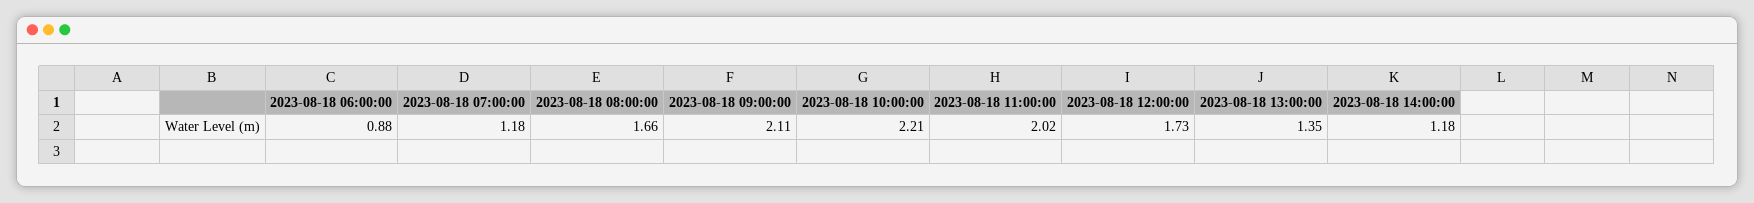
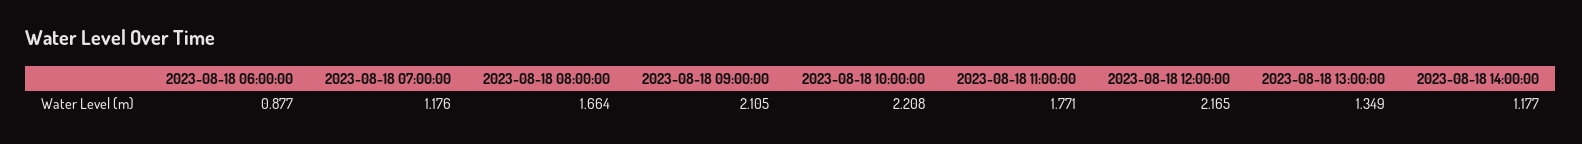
  {
    "2023-08-18 06:00:00": 0.877,
    "2023-08-18 07:00:00": 1.176,
    "2023-08-18 08:00:00": 1.664,
    "2023-08-18 09:00:00": 2.105,
    "2023-08-18 10:00:00": 2.208,
-   "2023-08-18 11:00:00": 2.02,
+   "2023-08-18 11:00:00": 1.771,
-   "2023-08-18 12:00:00": 1.73,
+   "2023-08-18 12:00:00": 2.165,
    "2023-08-18 13:00:00": 1.349,
    "2023-08-18 14:00:00": 1.177
  }

